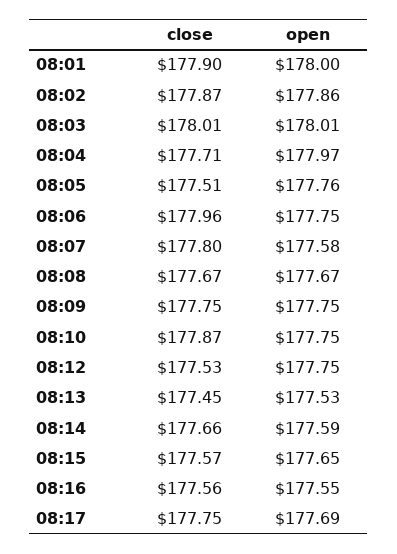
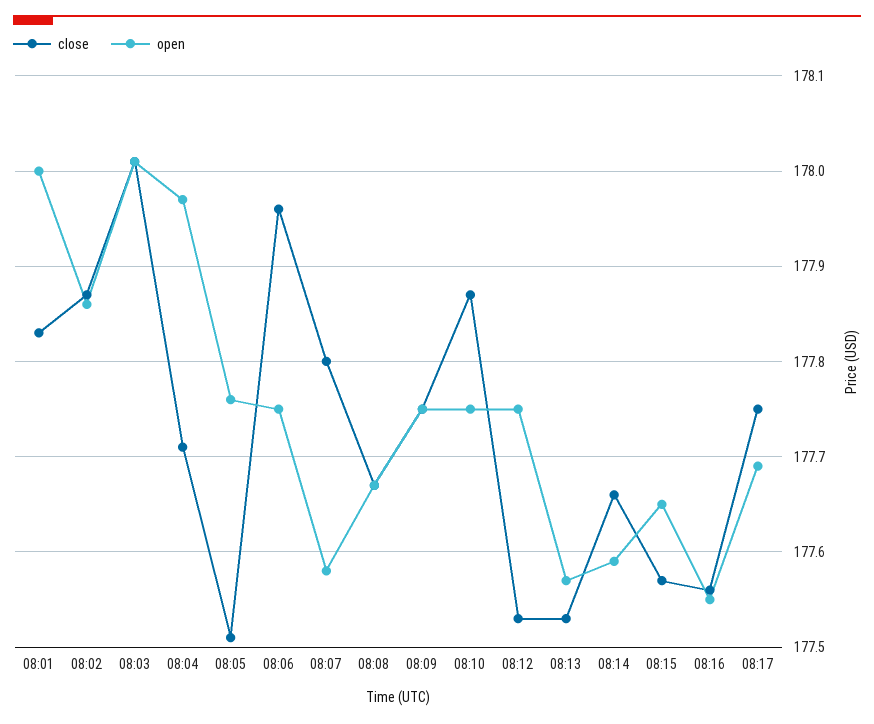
  {
    "close": {
-     "08:01": 177.9,
+     "08:01": 177.83,
      "08:02": 177.87,
      "08:03": 178.01,
      "08:04": 177.71,
      "08:05": 177.51,
      "08:06": 177.96,
      "08:07": 177.8,
      "08:08": 177.67,
      "08:09": 177.75,
      "08:10": 177.87,
      "08:12": 177.53,
-     "08:13": 177.45,
+     "08:13": 177.53,
      "08:14": 177.66,
      "08:15": 177.57,
      "08:16": 177.56,
      "08:17": 177.75
    },
    "open": {
      "08:01": 178,
      "08:02": 177.86,
      "08:03": 178.01,
      "08:04": 177.97,
      "08:05": 177.76,
      "08:06": 177.75,
      "08:07": 177.58,
      "08:08": 177.67,
      "08:09": 177.75,
      "08:10": 177.75,
      "08:12": 177.75,
-     "08:13": 177.53,
+     "08:13": 177.57,
      "08:14": 177.59,
      "08:15": 177.65,
      "08:16": 177.55,
      "08:17": 177.69
    }
  }

